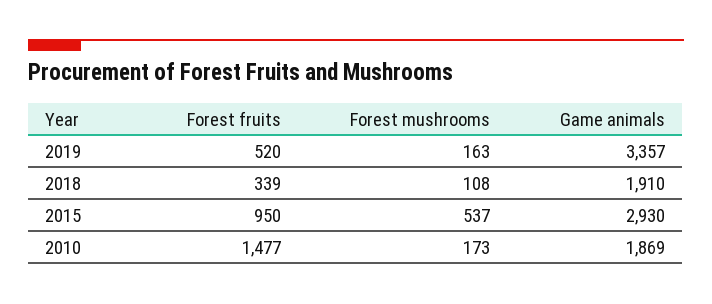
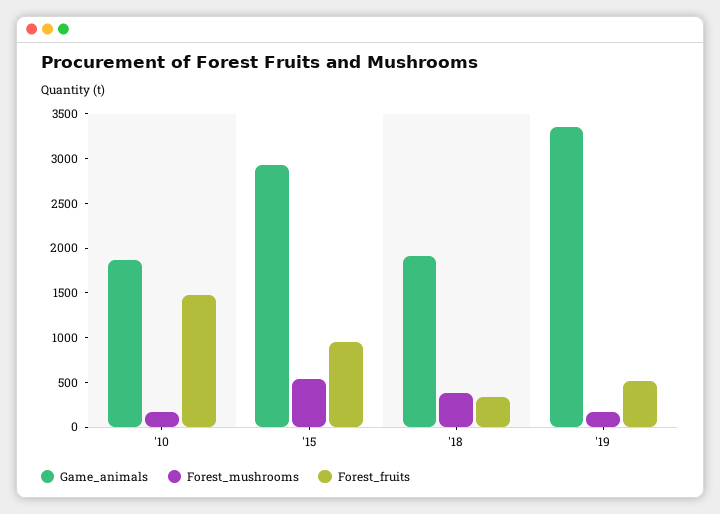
  {
    "Forest fruits": {
      "2019": 520,
      "2018": 339,
      "2015": 950,
      "2010": 1477
    },
    "Forest mushrooms": {
      "2019": 163,
-     "2018": 108,
+     "2018": 400,
      "2015": 537,
      "2010": 173
    },
    "Game animals": {
      "2019": 3357,
      "2018": 1910,
      "2015": 2930,
      "2010": 1869
    }
  }

